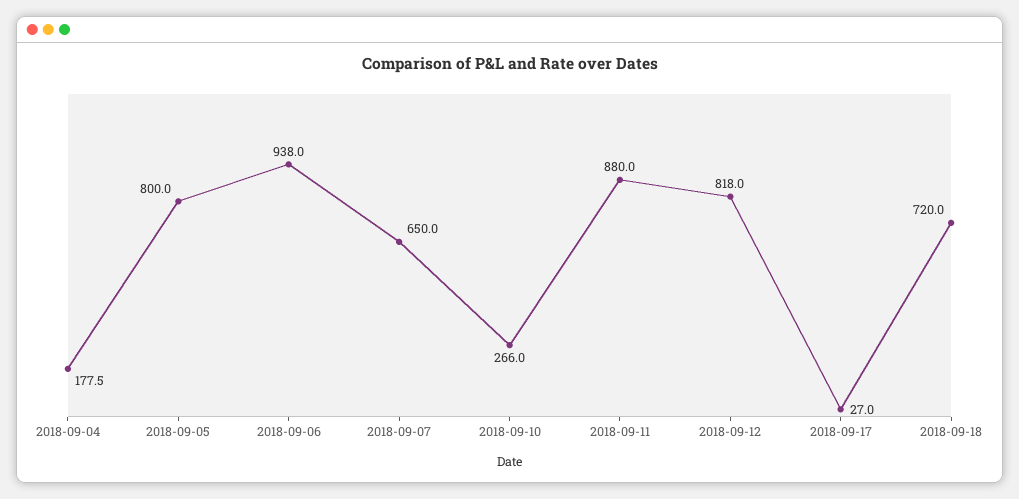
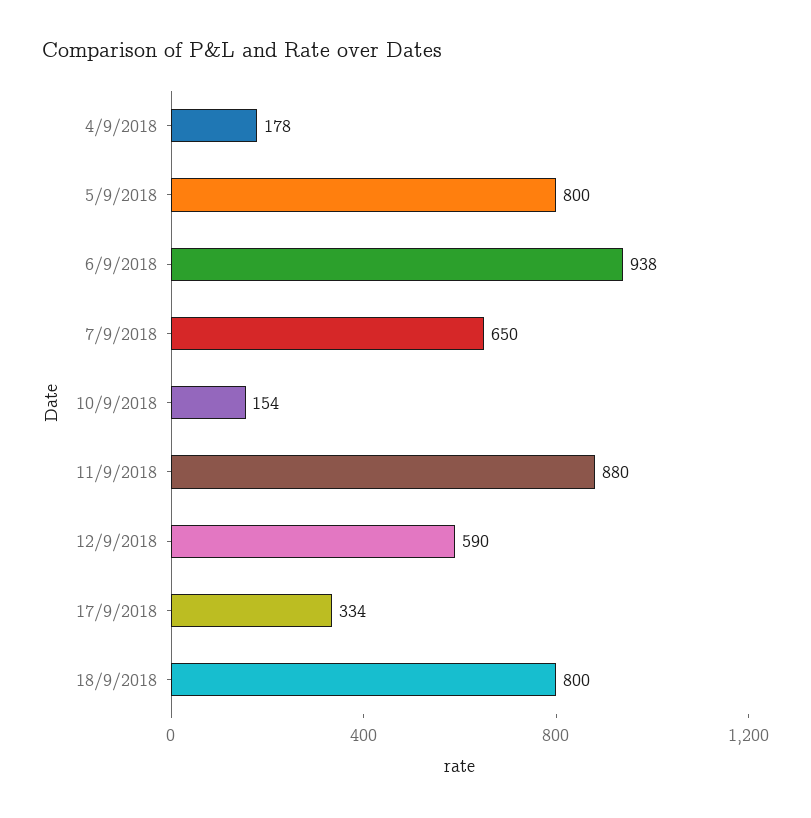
  {
    "2018-09-04": 177.5,
    "2018-09-05": 800,
    "2018-09-06": 938,
    "2018-09-07": 650,
-   "2018-09-10": 266,
+   "2018-09-10": 154,
    "2018-09-11": 880,
-   "2018-09-12": 818,
+   "2018-09-12": 590,
-   "2018-09-17": 27,
+   "2018-09-17": 334,
-   "2018-09-18": 720
+   "2018-09-18": 800
  }

